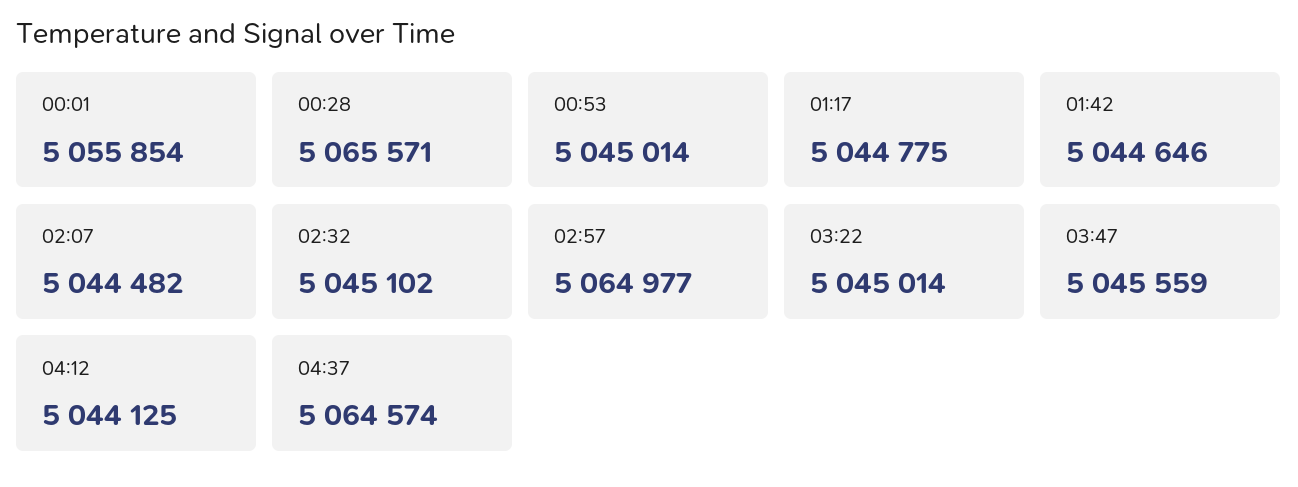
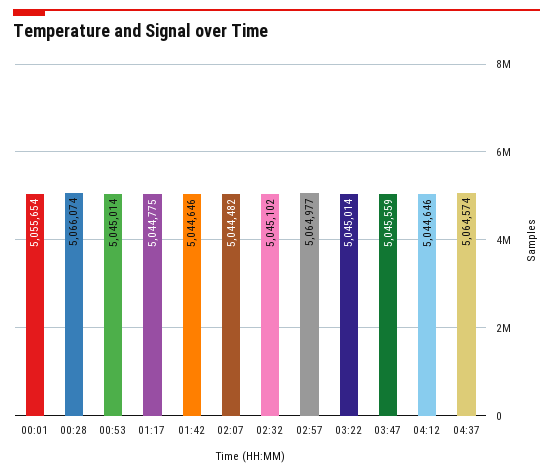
  {
-   "00:01": 5055854,
+   "00:01": 5055654,
-   "00:28": 5065571,
+   "00:28": 5066074,
    "00:53": 5045014,
    "01:17": 5044775,
    "01:42": 5044646,
    "02:07": 5044482,
    "02:32": 5045102,
    "02:57": 5064977,
    "03:22": 5045014,
    "03:47": 5045559,
-   "04:12": 5044125,
+   "04:12": 5044646,
    "04:37": 5064574
  }

